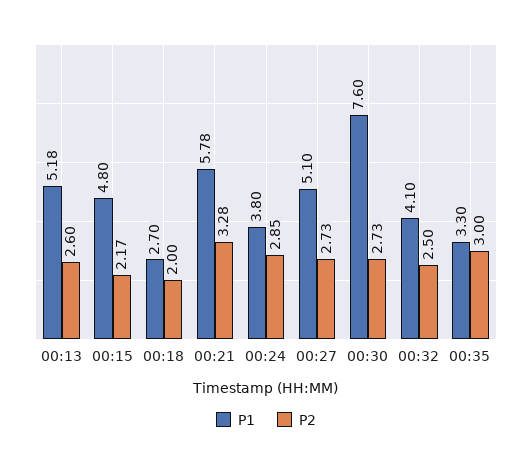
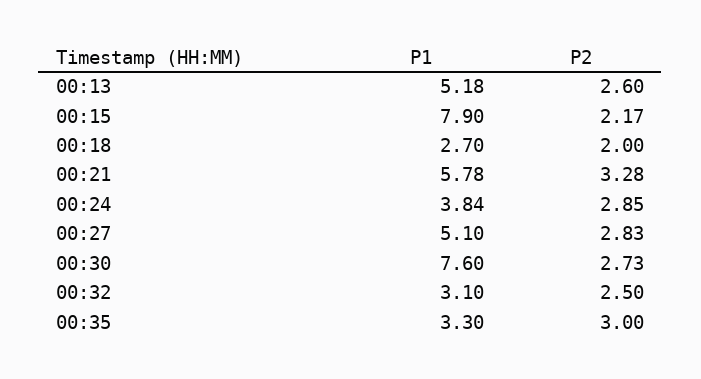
  {
    "P1": {
      "00:13": 5.18,
-     "00:15": 4.8,
+     "00:15": 7.9,
      "00:18": 2.7,
      "00:21": 5.78,
-     "00:24": 3.8,
+     "00:24": 3.84,
      "00:27": 5.1,
      "00:30": 7.6,
-     "00:32": 4.1,
+     "00:32": 3.1,
      "00:35": 3.3
    },
    "P2": {
      "00:13": 2.6,
      "00:15": 2.17,
      "00:18": 2,
      "00:21": 3.28,
      "00:24": 2.85,
-     "00:27": 2.73,
+     "00:27": 2.83,
      "00:30": 2.73,
      "00:32": 2.5,
      "00:35": 3
    }
  }

